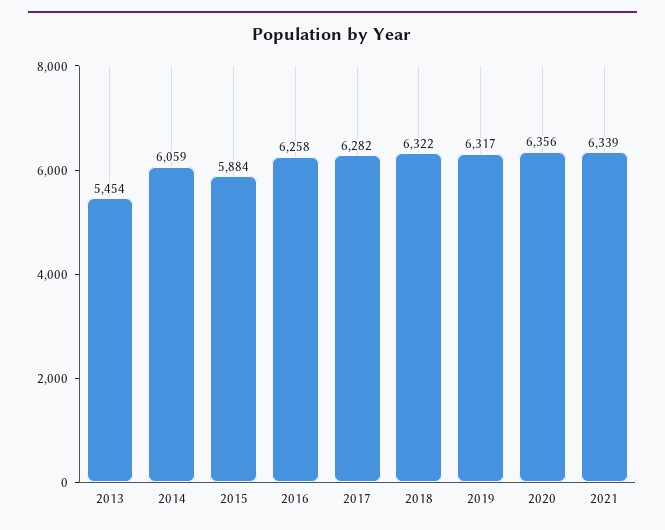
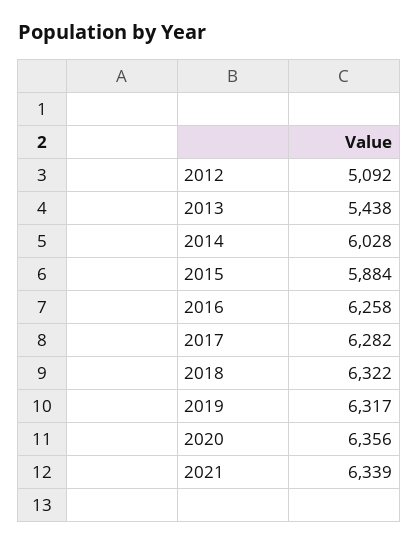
  {
-   "2013": 5454,
+   "2013": 5438,
-   "2014": 6059,
+   "2014": 6028,
    "2015": 5884,
    "2016": 6258,
    "2017": 6282,
    "2018": 6322,
    "2019": 6317,
    "2020": 6356,
-   "2021": 6339
+   "2021": 6339,
+   "2012": 5092
  }

